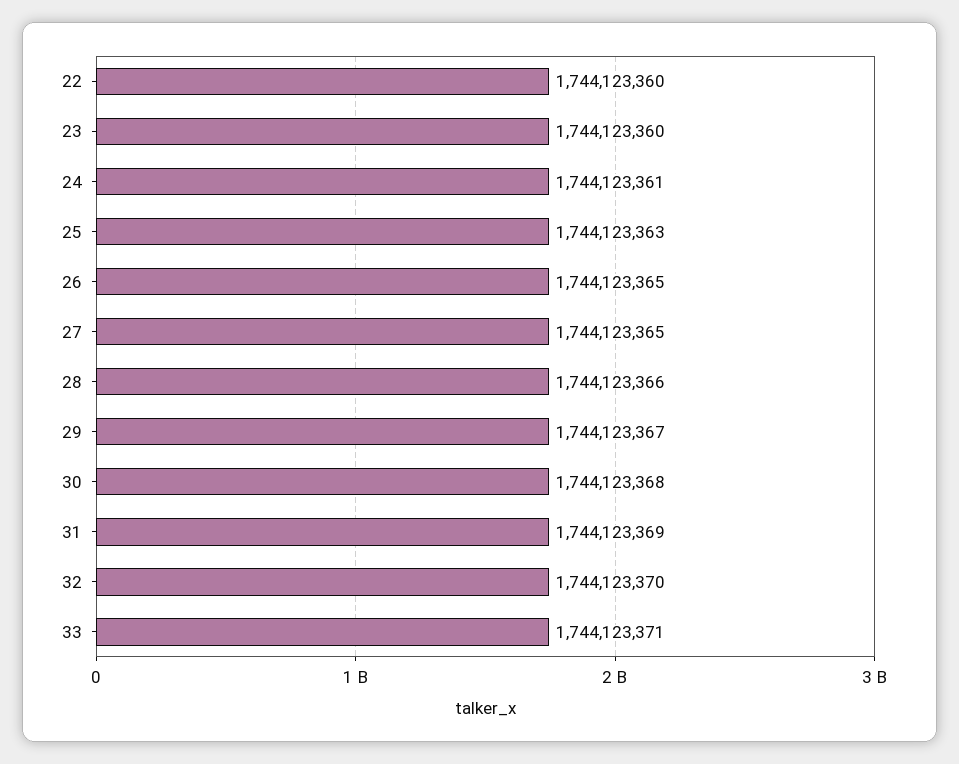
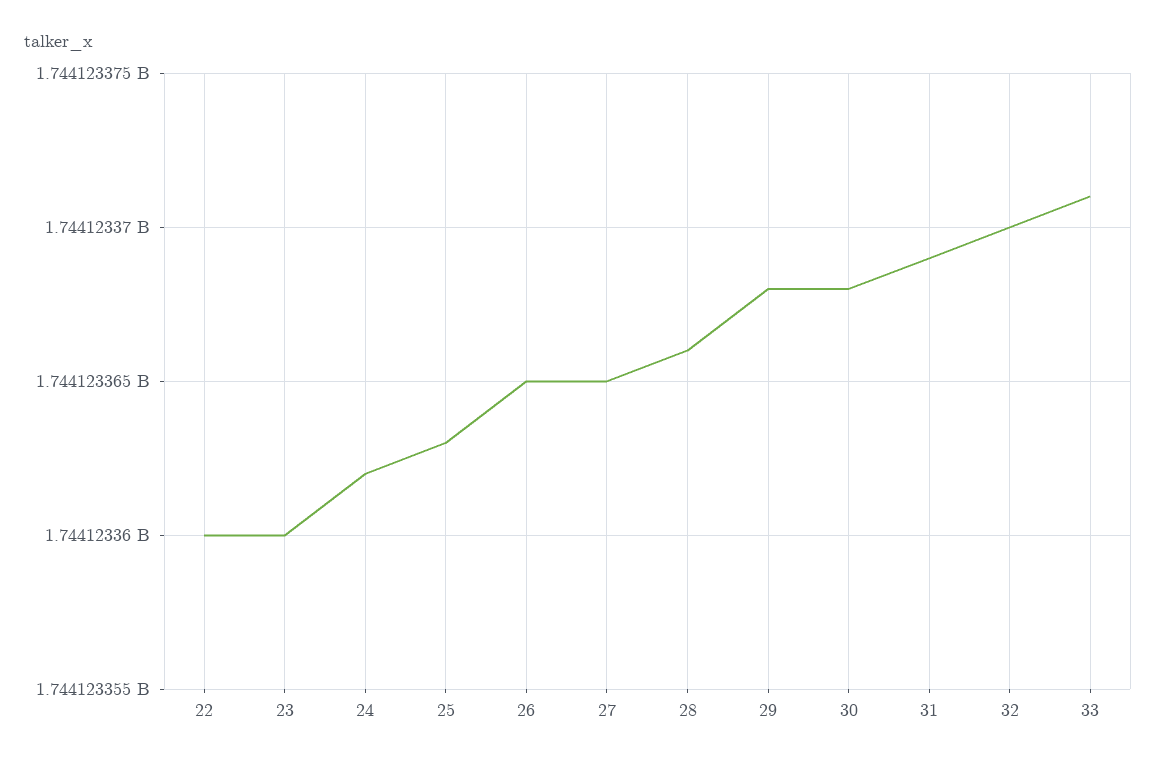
  {
    "22": 1744123360,
    "23": 1744123360,
-   "24": 1744123361,
+   "24": 1744123362,
    "25": 1744123363,
    "26": 1744123365,
    "27": 1744123365,
    "28": 1744123366,
-   "29": 1744123367,
+   "29": 1744123368,
    "30": 1744123368,
    "31": 1744123369,
    "32": 1744123370,
    "33": 1744123371
  }

